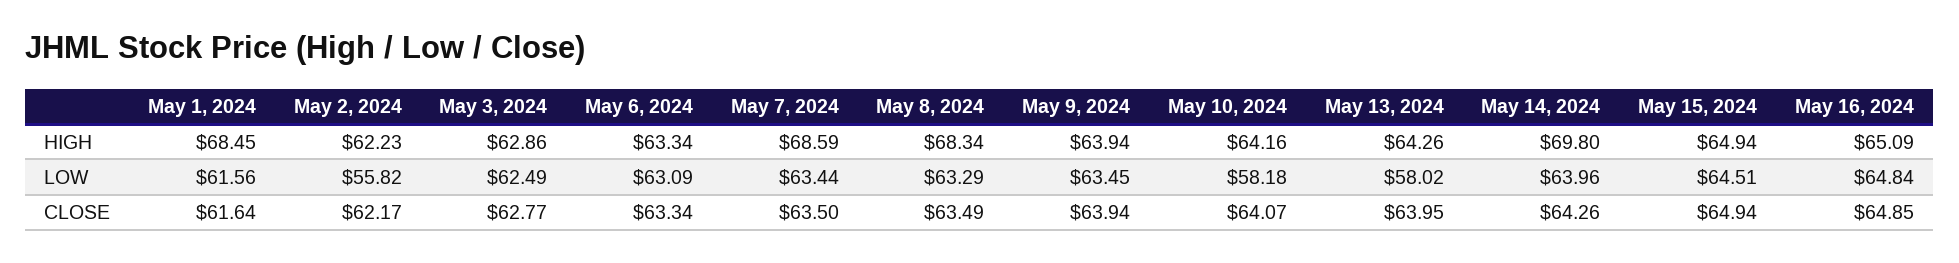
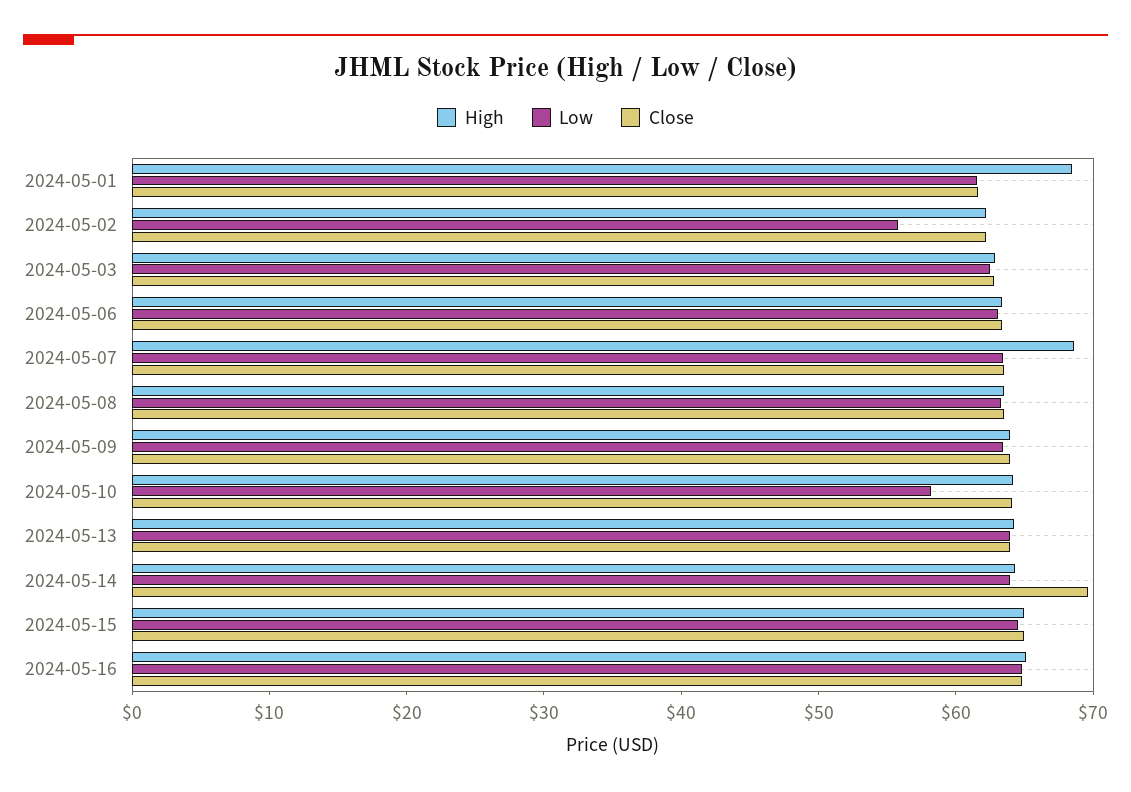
  {
    "HIGH": {
      "May 1, 2024": 68.45,
      "May 2, 2024": 62.23,
      "May 3, 2024": 62.86,
      "May 6, 2024": 63.34,
      "May 7, 2024": 68.59,
-     "May 8, 2024": 68.34,
+     "May 8, 2024": 64,
      "May 9, 2024": 63.94,
      "May 10, 2024": 64.16,
      "May 13, 2024": 64.26,
-     "May 14, 2024": 69.8,
+     "May 14, 2024": 64,
      "May 15, 2024": 64.94,
      "May 16, 2024": 65.09
    },
    "LOW": {
      "May 1, 2024": 61.56,
      "May 2, 2024": 55.82,
      "May 3, 2024": 62.49,
      "May 6, 2024": 63.09,
      "May 7, 2024": 63.44,
      "May 8, 2024": 63.29,
      "May 9, 2024": 63.45,
      "May 10, 2024": 58.18,
-     "May 13, 2024": 58.02,
+     "May 13, 2024": 64,
      "May 14, 2024": 63.96,
      "May 15, 2024": 64.51,
      "May 16, 2024": 64.84
    },
    "CLOSE": {
      "May 1, 2024": 61.64,
      "May 2, 2024": 62.17,
      "May 3, 2024": 62.77,
      "May 6, 2024": 63.34,
      "May 7, 2024": 63.5,
      "May 8, 2024": 63.49,
      "May 9, 2024": 63.94,
      "May 10, 2024": 64.07,
      "May 13, 2024": 63.95,
-     "May 14, 2024": 64.26,
+     "May 14, 2024": 70,
      "May 15, 2024": 64.94,
      "May 16, 2024": 64.85
    }
  }

